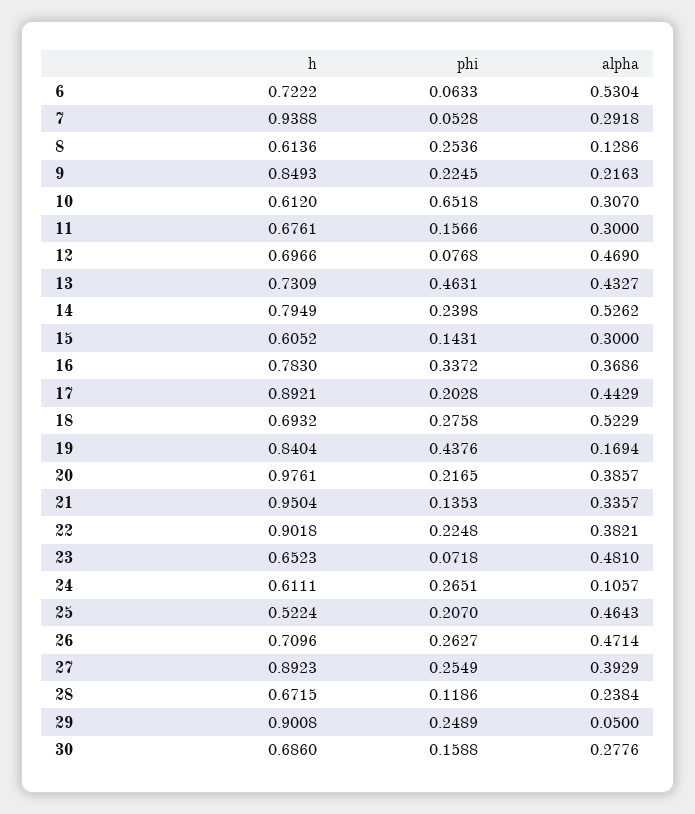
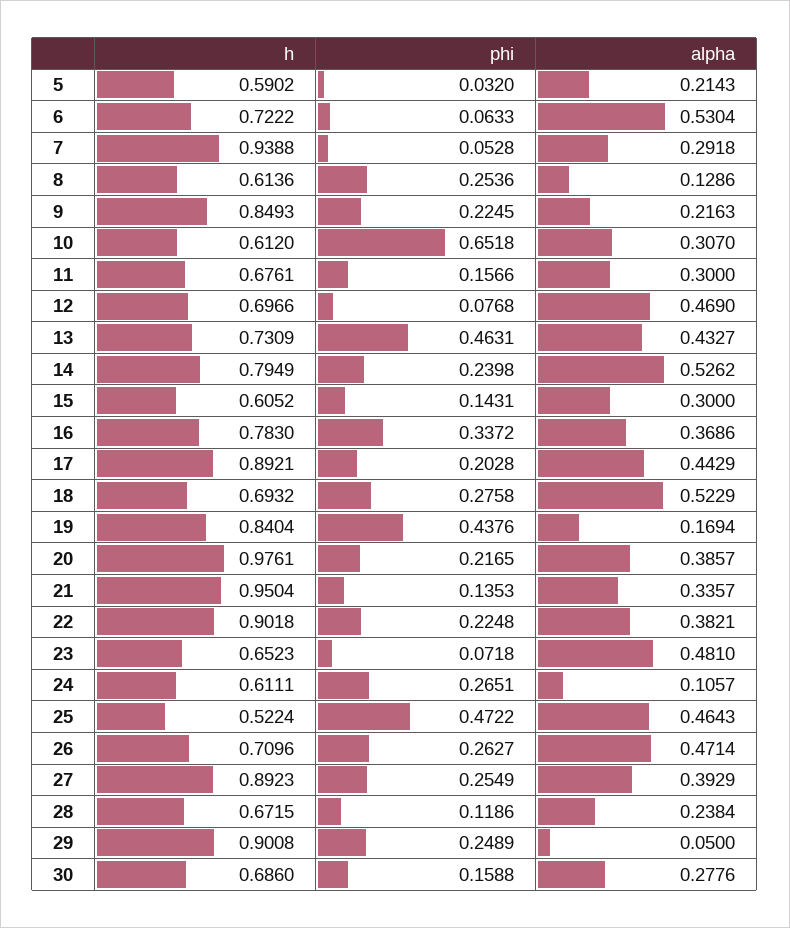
  {
    "h": {
      "6": 0.7222,
      "7": 0.9388,
      "8": 0.6136,
      "9": 0.8493,
      "10": 0.612,
      "11": 0.6761,
      "12": 0.6966,
      "13": 0.7309,
      "14": 0.7949,
      "15": 0.6052,
      "16": 0.783,
      "17": 0.8921,
      "18": 0.6932,
      "19": 0.8404,
      "20": 0.9761,
      "21": 0.9504,
      "22": 0.9018,
      "23": 0.6523,
      "24": 0.6111,
      "25": 0.5224,
      "26": 0.7096,
      "27": 0.8923,
      "28": 0.6715,
      "29": 0.9008,
-     "30": 0.686
+     "30": 0.686,
+     "5": 0.5902
    },
    "phi": {
      "6": 0.0633,
      "7": 0.0528,
      "8": 0.2536,
      "9": 0.2245,
      "10": 0.6518,
      "11": 0.1566,
      "12": 0.0768,
      "13": 0.4631,
      "14": 0.2398,
      "15": 0.1431,
      "16": 0.3372,
      "17": 0.2028,
      "18": 0.2758,
      "19": 0.4376,
      "20": 0.2165,
      "21": 0.1353,
      "22": 0.2248,
      "23": 0.0718,
      "24": 0.2651,
-     "25": 0.207,
+     "25": 0.4722,
      "26": 0.2627,
      "27": 0.2549,
      "28": 0.1186,
      "29": 0.2489,
-     "30": 0.1588
+     "30": 0.1588,
+     "5": 0.032
    },
    "alpha": {
      "6": 0.5304,
      "7": 0.2918,
      "8": 0.1286,
      "9": 0.2163,
      "10": 0.307,
      "11": 0.3,
      "12": 0.469,
      "13": 0.4327,
      "14": 0.5262,
      "15": 0.3,
      "16": 0.3686,
      "17": 0.4429,
      "18": 0.5229,
      "19": 0.1694,
      "20": 0.3857,
      "21": 0.3357,
      "22": 0.3821,
      "23": 0.481,
      "24": 0.1057,
      "25": 0.4643,
      "26": 0.4714,
      "27": 0.3929,
      "28": 0.2384,
      "29": 0.05,
-     "30": 0.2776
+     "30": 0.2776,
+     "5": 0.2143
    }
  }

